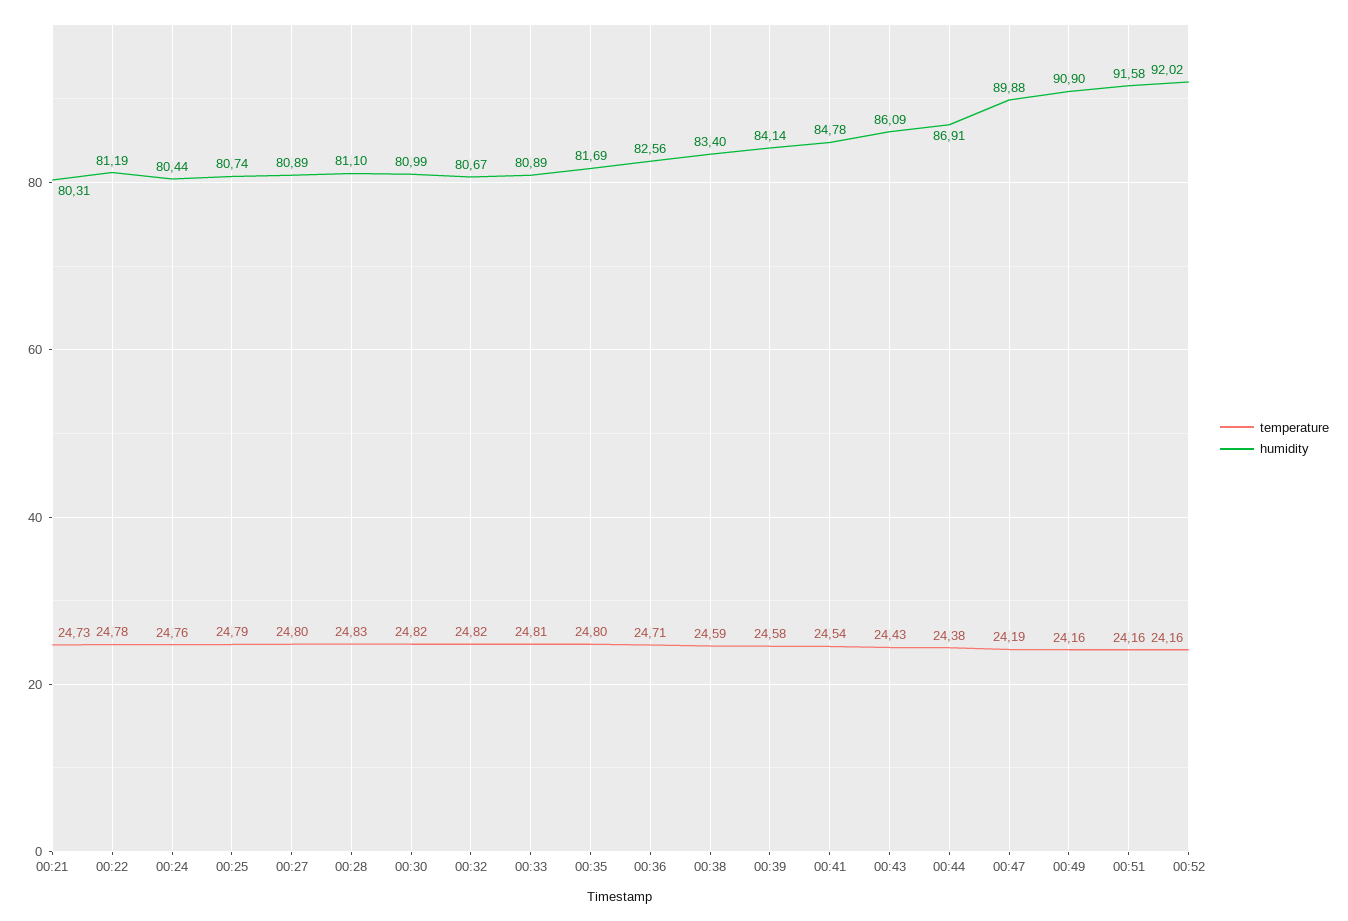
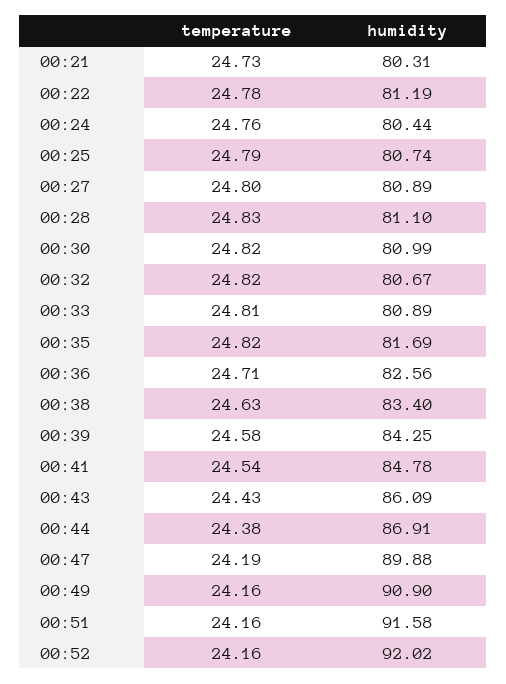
  {
    "temperature": {
      "00:21": 24.73,
      "00:22": 24.78,
      "00:24": 24.76,
      "00:25": 24.79,
      "00:27": 24.8,
      "00:28": 24.83,
      "00:30": 24.82,
      "00:32": 24.82,
      "00:33": 24.81,
-     "00:35": 24.8,
+     "00:35": 24.82,
      "00:36": 24.71,
-     "00:38": 24.59,
+     "00:38": 24.63,
      "00:39": 24.58,
      "00:41": 24.54,
      "00:43": 24.43,
      "00:44": 24.38,
      "00:47": 24.19,
      "00:49": 24.16,
      "00:51": 24.16,
      "00:52": 24.16
    },
    "humidity": {
      "00:21": 80.31,
      "00:22": 81.19,
      "00:24": 80.44,
      "00:25": 80.74,
      "00:27": 80.89,
      "00:28": 81.1,
      "00:30": 80.99,
      "00:32": 80.67,
      "00:33": 80.89,
      "00:35": 81.69,
      "00:36": 82.56,
      "00:38": 83.4,
-     "00:39": 84.14,
+     "00:39": 84.25,
      "00:41": 84.78,
      "00:43": 86.09,
      "00:44": 86.91,
      "00:47": 89.88,
      "00:49": 90.9,
      "00:51": 91.58,
      "00:52": 92.02
    }
  }

